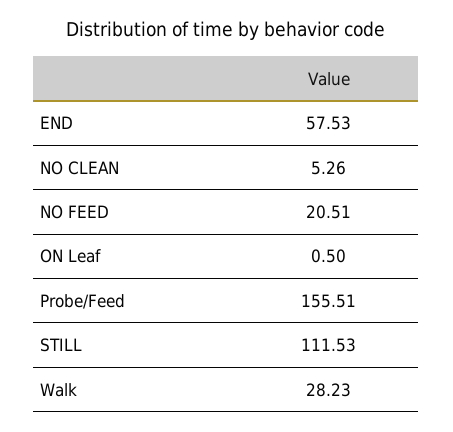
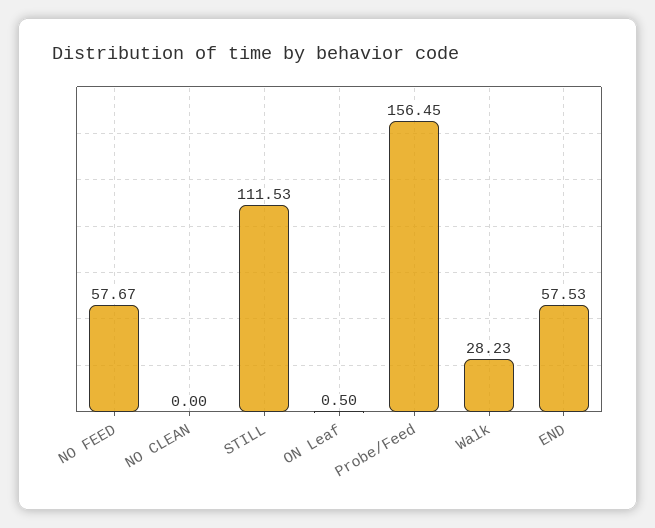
  {
    "END": 57.53,
-   "NO CLEAN": 5.26,
+   "NO CLEAN": 0,
-   "NO FEED": 20.51,
+   "NO FEED": 57.67,
    "ON Leaf": 0.5,
-   "Probe/Feed": 155.51,
+   "Probe/Feed": 156.45,
    "STILL": 111.53,
    "Walk": 28.23
  }

